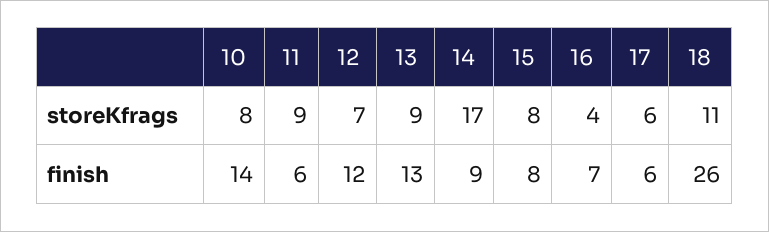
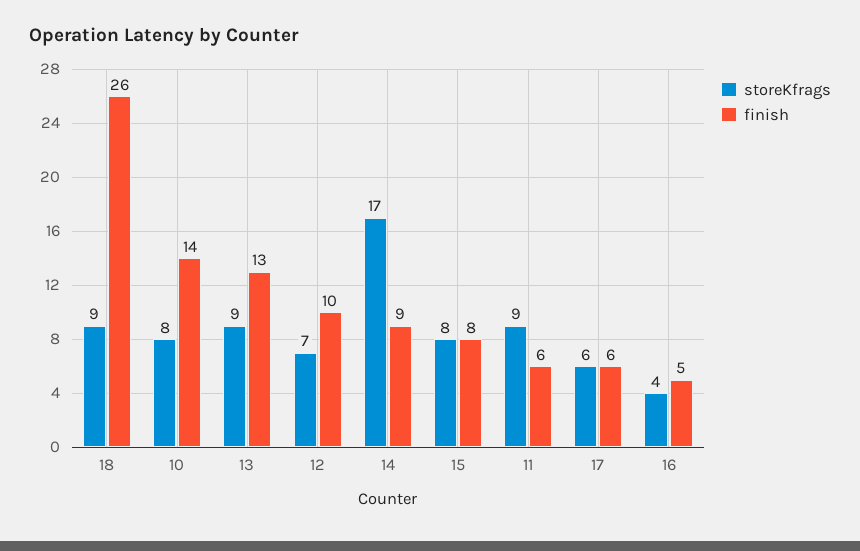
  {
    "storeKfrags": {
      "10": 8,
      "11": 9,
      "12": 7,
      "13": 9,
      "14": 17,
      "15": 8,
      "16": 4,
      "17": 6,
-     "18": 11
+     "18": 9
    },
    "finish": {
      "10": 14,
      "11": 6,
-     "12": 12,
+     "12": 10,
      "13": 13,
      "14": 9,
      "15": 8,
-     "16": 7,
+     "16": 5,
      "17": 6,
      "18": 26
    }
  }

